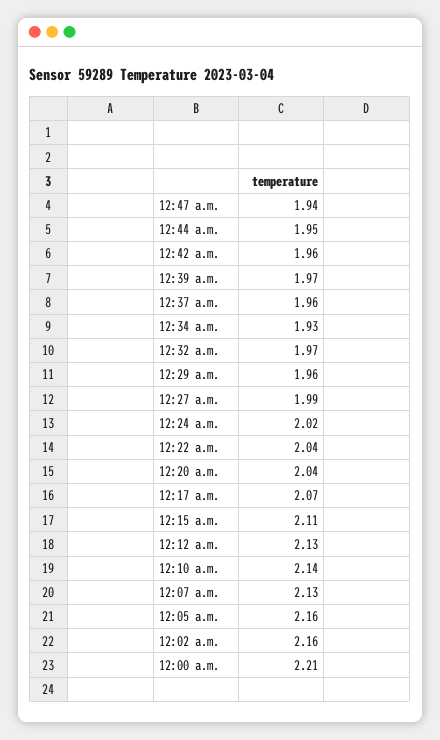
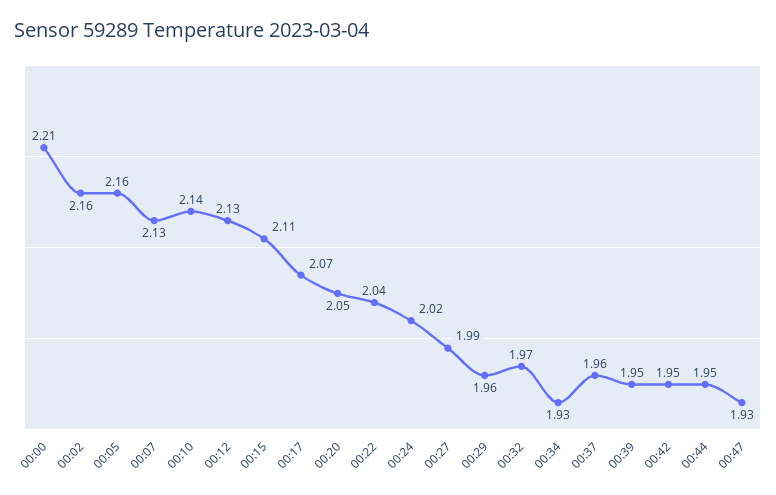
  {
-   "12:47 a.m.": 1.94,
+   "12:47 a.m.": 1.93,
    "12:44 a.m.": 1.95,
-   "12:42 a.m.": 1.96,
+   "12:42 a.m.": 1.95,
-   "12:39 a.m.": 1.97,
+   "12:39 a.m.": 1.95,
    "12:37 a.m.": 1.96,
    "12:34 a.m.": 1.93,
    "12:32 a.m.": 1.97,
    "12:29 a.m.": 1.96,
    "12:27 a.m.": 1.99,
    "12:24 a.m.": 2.02,
    "12:22 a.m.": 2.04,
-   "12:20 a.m.": 2.04,
+   "12:20 a.m.": 2.05,
    "12:17 a.m.": 2.07,
    "12:15 a.m.": 2.11,
    "12:12 a.m.": 2.13,
    "12:10 a.m.": 2.14,
    "12:07 a.m.": 2.13,
    "12:05 a.m.": 2.16,
    "12:02 a.m.": 2.16,
    "12:00 a.m.": 2.21
  }

